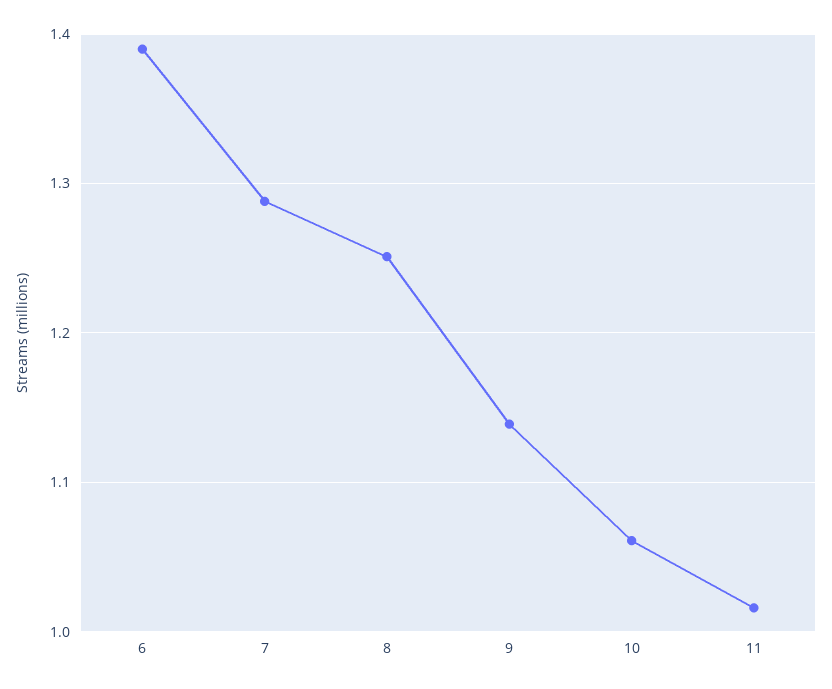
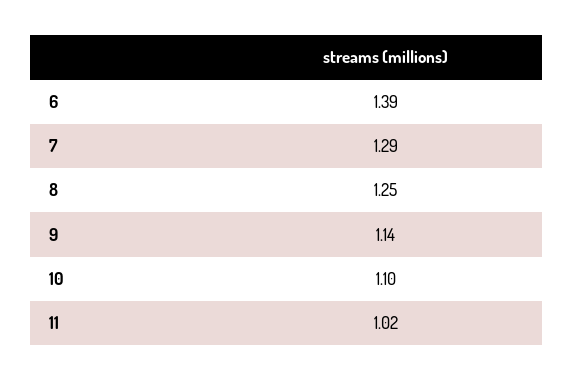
  {
    "6": 1.39,
    "7": 1.29,
    "8": 1.25,
    "9": 1.14,
-   "10": 1.06,
+   "10": 1.1,
    "11": 1.02
  }

